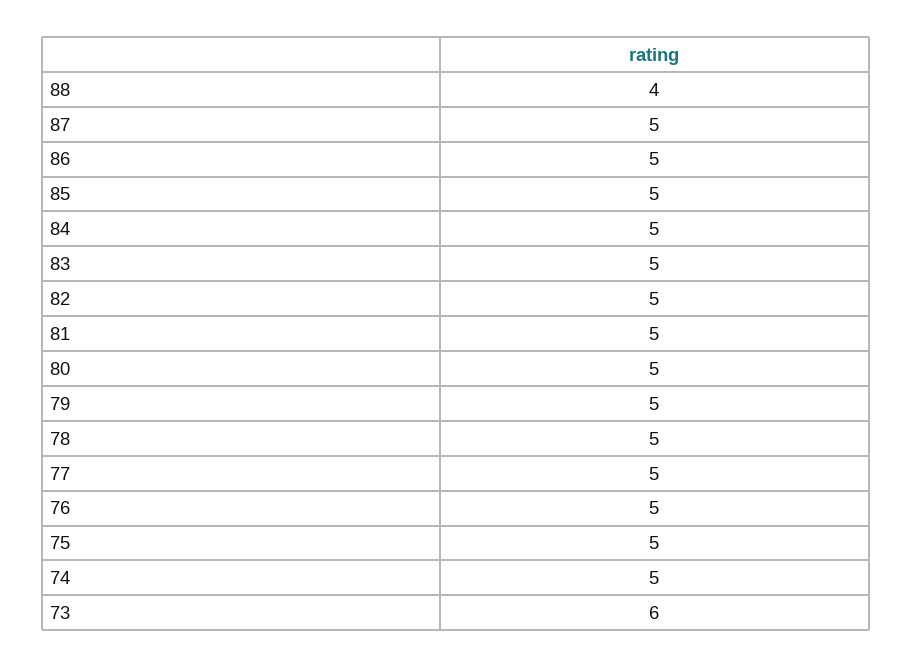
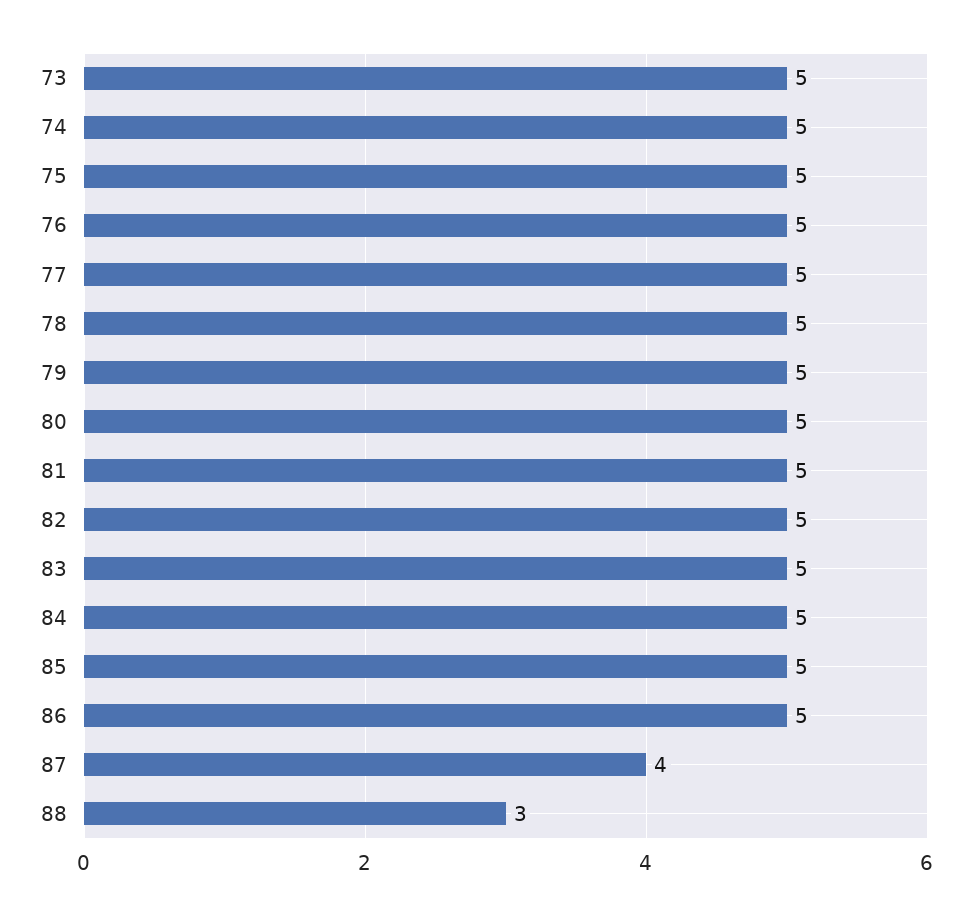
  {
-   "88": 4,
+   "88": 3,
-   "87": 5,
+   "87": 4,
    "86": 5,
    "85": 5,
    "84": 5,
    "83": 5,
    "82": 5,
    "81": 5,
    "80": 5,
    "79": 5,
    "78": 5,
    "77": 5,
    "76": 5,
    "75": 5,
    "74": 5,
-   "73": 6
+   "73": 5
  }

